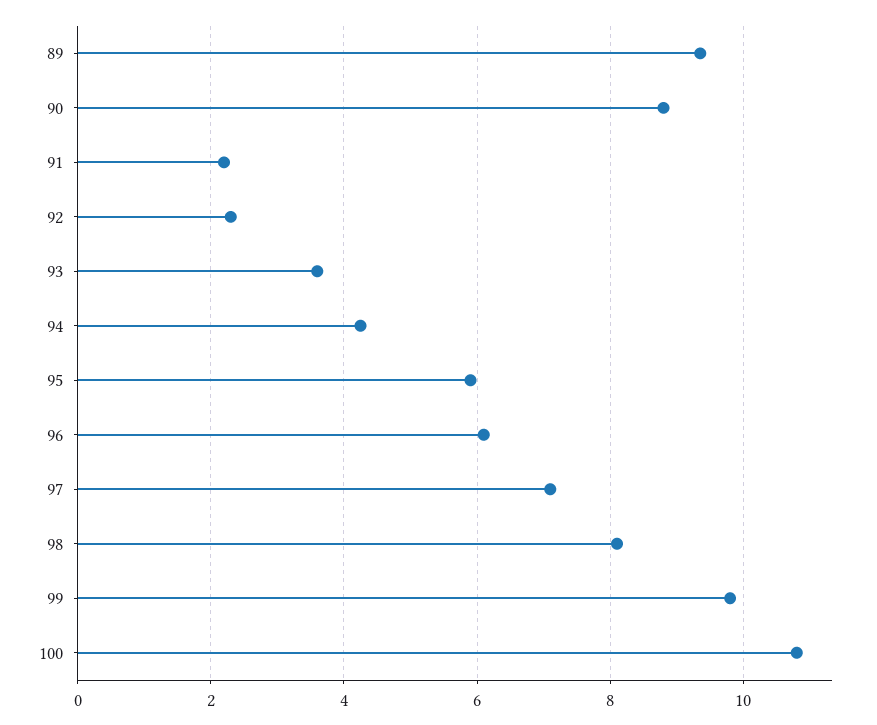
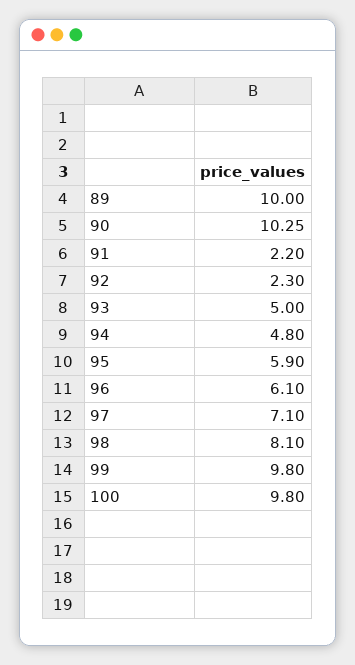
  {
-   "89": 9.4,
+   "89": 10,
-   "90": 8.8,
+   "90": 10.25,
    "91": 2.2,
    "92": 2.3,
-   "93": 3.6,
+   "93": 5,
-   "94": 4.2,
+   "94": 4.8,
    "95": 5.9,
    "96": 6.1,
    "97": 7.1,
    "98": 8.1,
    "99": 9.8,
-   "100": 10.8
+   "100": 9.8
  }

